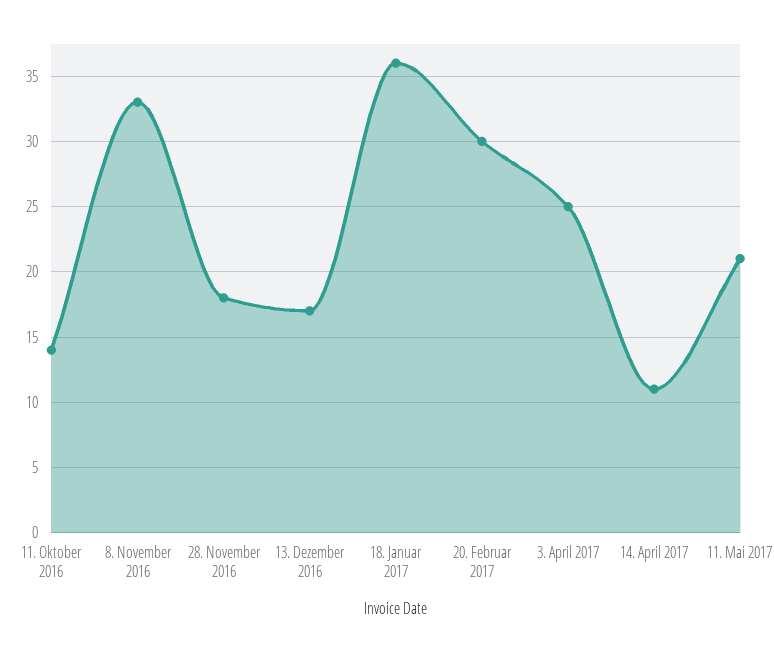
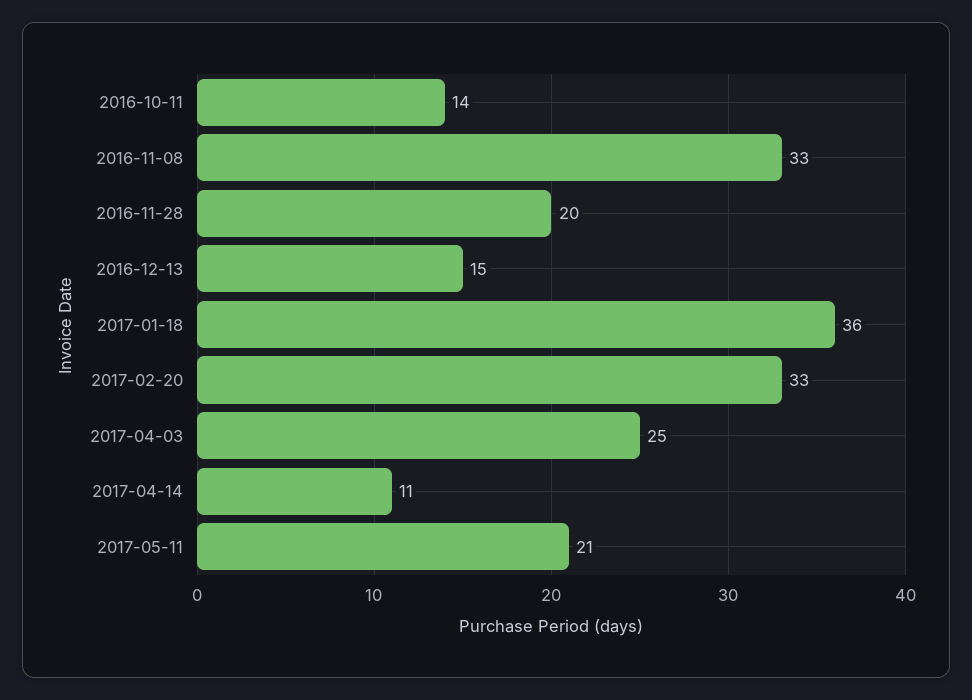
  {
    "11. Oktober 2016": 14,
    "8. November 2016": 33,
-   "28. November 2016": 18,
+   "28. November 2016": 20,
-   "13. Dezember 2016": 17,
+   "13. Dezember 2016": 15,
    "18. Januar 2017": 36,
-   "20. Februar 2017": 30,
+   "20. Februar 2017": 33,
    "3. April 2017": 25,
    "14. April 2017": 11,
    "11. Mai 2017": 21
  }

